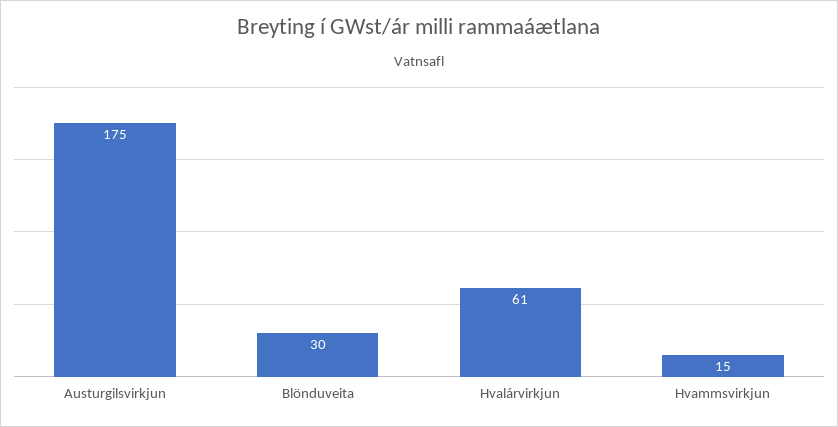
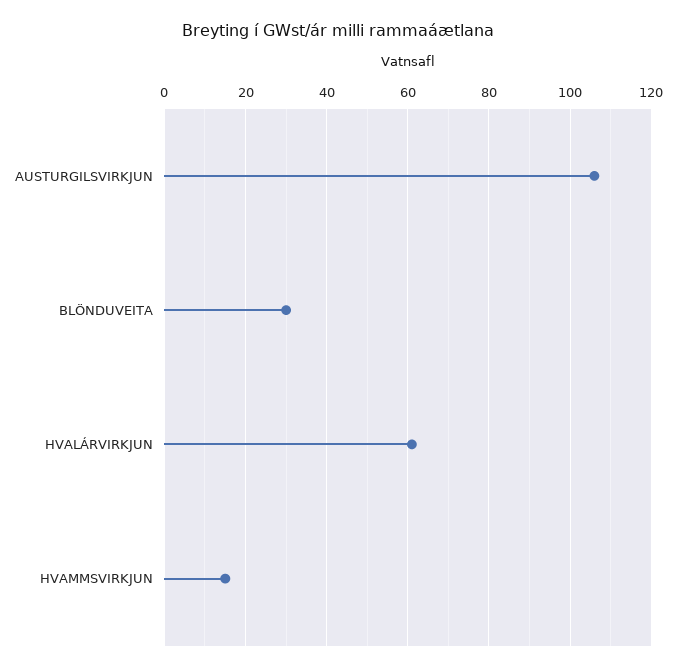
  {
-   "Austurgilsvirkjun": 175,
+   "Austurgilsvirkjun": 105,
    "Blönduveita": 30,
    "Hvalárvirkjun": 61,
    "Hvammsvirkjun": 15
  }

